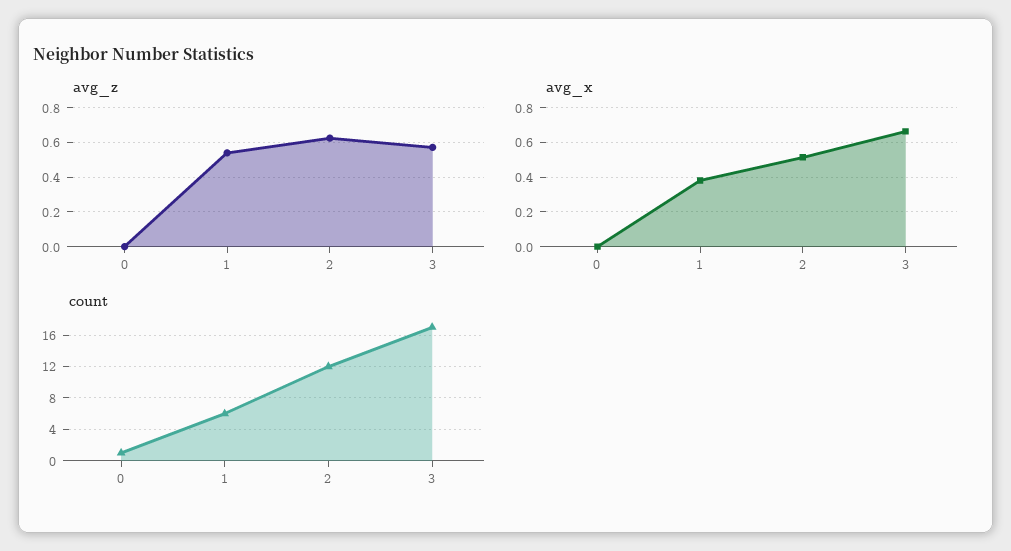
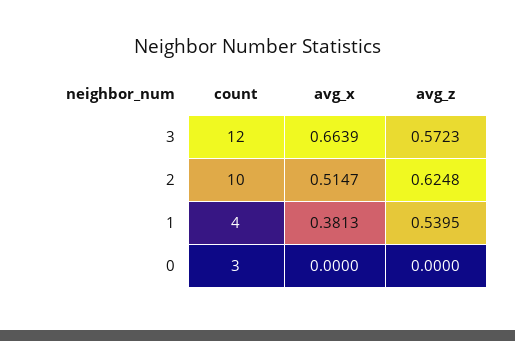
  {
    "avg_z": {
      "0": 0,
      "1": 0.5395,
      "2": 0.6248,
      "3": 0.5723
    },
    "avg_x": {
      "0": 0,
      "1": 0.3813,
      "2": 0.5147,
      "3": 0.6639
    },
    "count": {
-     "0": 1,
+     "0": 3,
-     "1": 6,
+     "1": 4,
-     "2": 12,
+     "2": 10,
-     "3": 17
+     "3": 12
    }
  }

